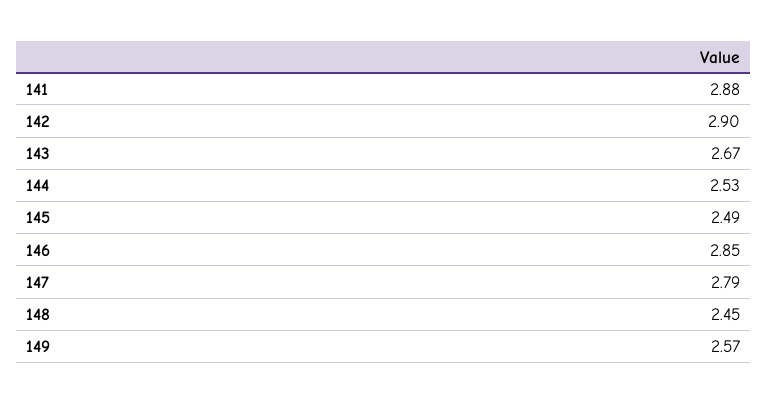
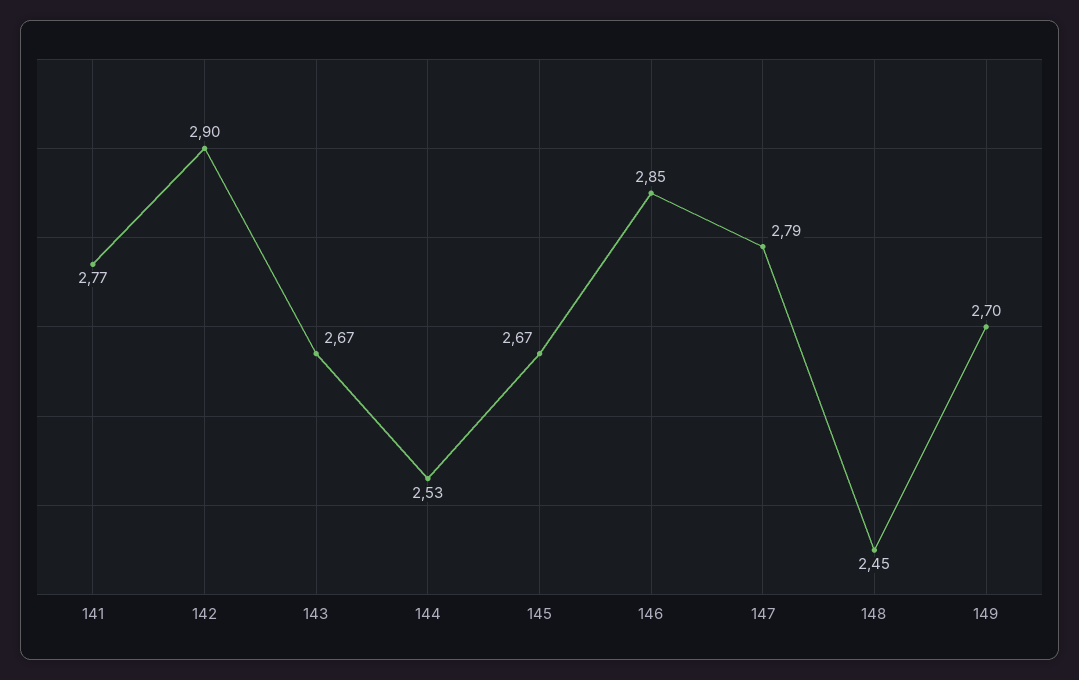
  {
-   "141": 2.88,
+   "141": 2.77,
    "142": 2.9,
    "143": 2.67,
    "144": 2.53,
-   "145": 2.49,
+   "145": 2.67,
    "146": 2.85,
    "147": 2.79,
    "148": 2.45,
-   "149": 2.57
+   "149": 2.7
  }

